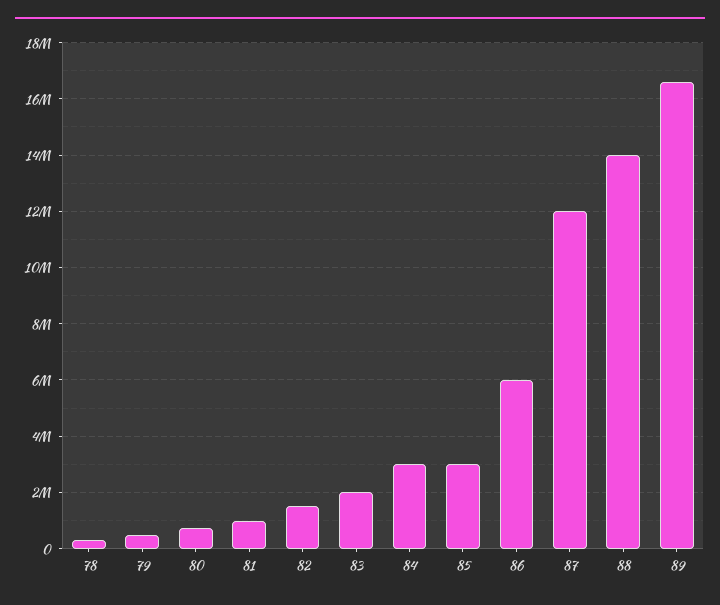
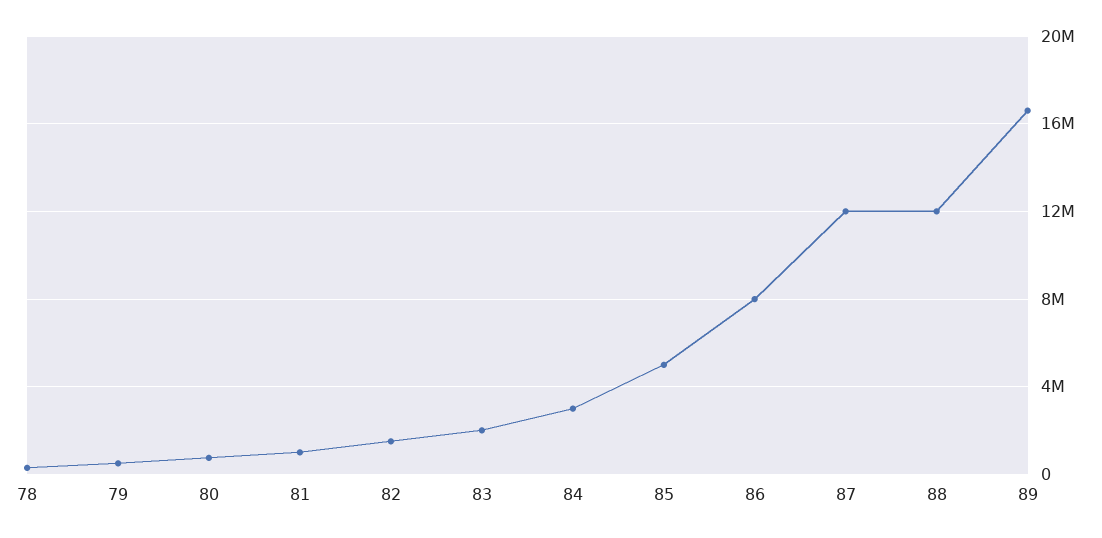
  {
    "78": 250000,
    "79": 500000,
    "80": 750000,
    "81": 1000000,
    "82": 1500000,
    "83": 2000000,
    "84": 3000000,
-   "85": 3000000,
+   "85": 5000000,
-   "86": 6000000,
+   "86": 8000000,
    "87": 12000000,
-   "88": 14000000,
+   "88": 12000000,
    "89": 16500000
  }

